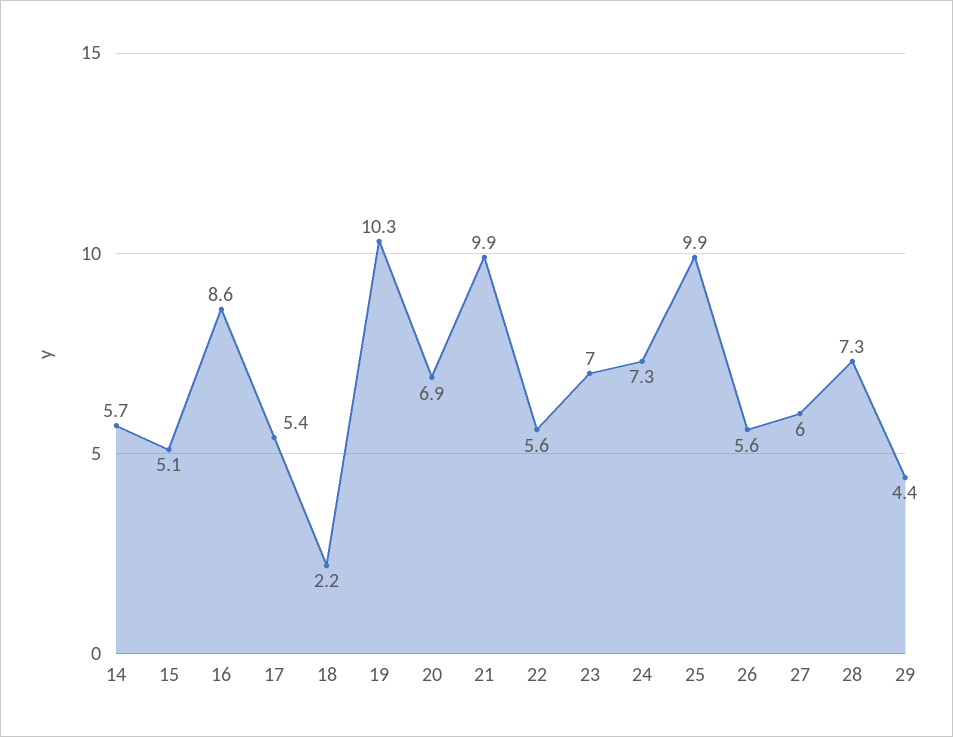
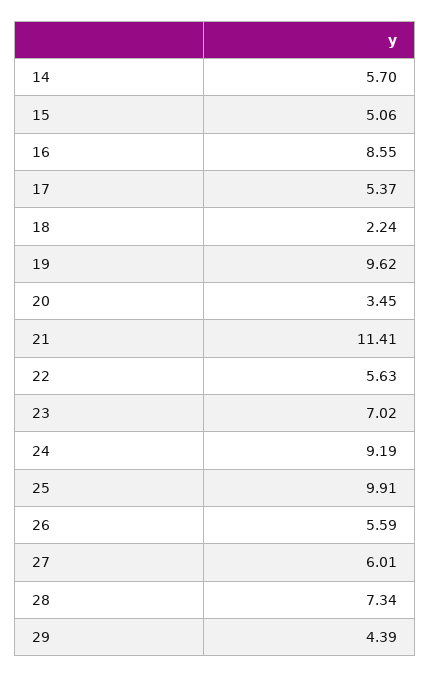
  {
    "14": 5.7,
    "15": 5.06,
    "16": 8.55,
    "17": 5.37,
    "18": 2.24,
-   "19": 10.3,
+   "19": 9.62,
-   "20": 6.9,
+   "20": 3.45,
-   "21": 9.9,
+   "21": 11.41,
    "22": 5.63,
    "23": 7.02,
-   "24": 7.3,
+   "24": 9.19,
    "25": 9.91,
    "26": 5.59,
    "27": 6.01,
    "28": 7.34,
    "29": 4.39
  }

